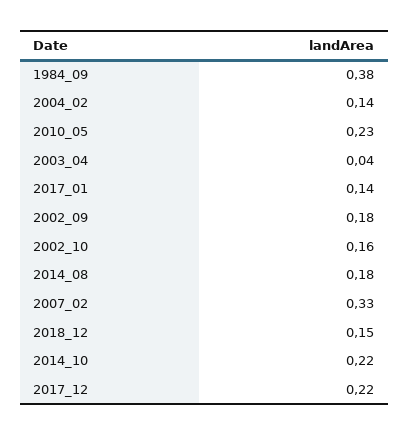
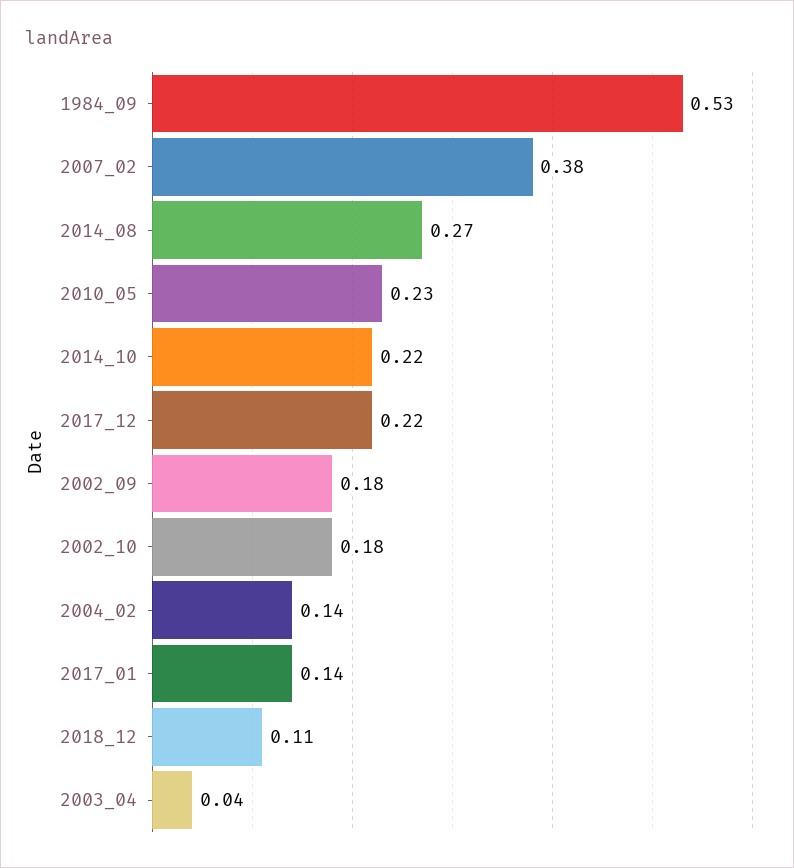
  {
-   "1984_09": 0.38,
+   "1984_09": 0.53,
    "2004_02": 0.14,
    "2010_05": 0.23,
    "2003_04": 0.04,
    "2017_01": 0.14,
    "2002_09": 0.18,
-   "2002_10": 0.16,
+   "2002_10": 0.18,
-   "2014_08": 0.18,
+   "2014_08": 0.27,
-   "2007_02": 0.33,
+   "2007_02": 0.38,
-   "2018_12": 0.15,
+   "2018_12": 0.11,
    "2014_10": 0.22,
    "2017_12": 0.22
  }

